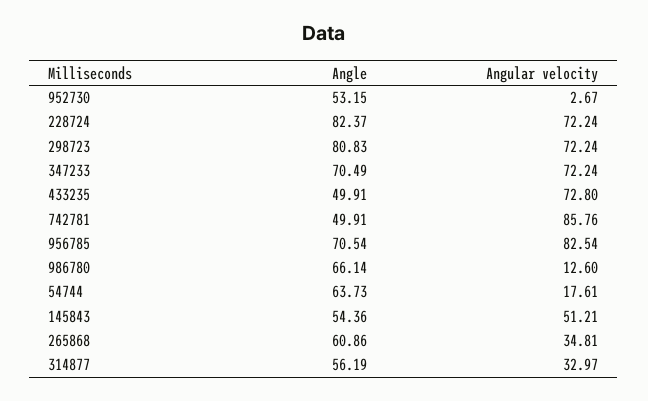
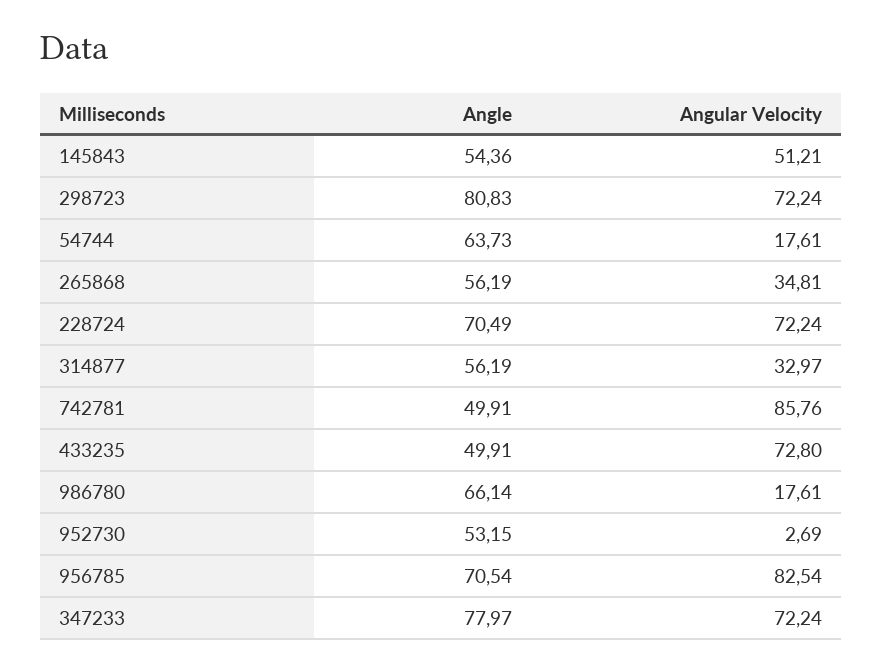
  {
    "Angle": {
      "952730": 53.15,
-     "228724": 82.37,
+     "228724": 70.49,
      "298723": 80.83,
-     "347233": 70.49,
+     "347233": 77.97,
      "433235": 49.91,
      "742781": 49.91,
      "956785": 70.54,
      "986780": 66.14,
      "54744": 63.73,
      "145843": 54.36,
-     "265868": 60.86,
+     "265868": 56.19,
      "314877": 56.19
    },
    "Angular velocity": {
-     "952730": 2.67,
+     "952730": 2.69,
      "228724": 72.24,
      "298723": 72.24,
      "347233": 72.24,
      "433235": 72.8,
      "742781": 85.76,
      "956785": 82.54,
-     "986780": 12.6,
+     "986780": 17.61,
      "54744": 17.61,
      "145843": 51.21,
      "265868": 34.81,
      "314877": 32.97
    }
  }

